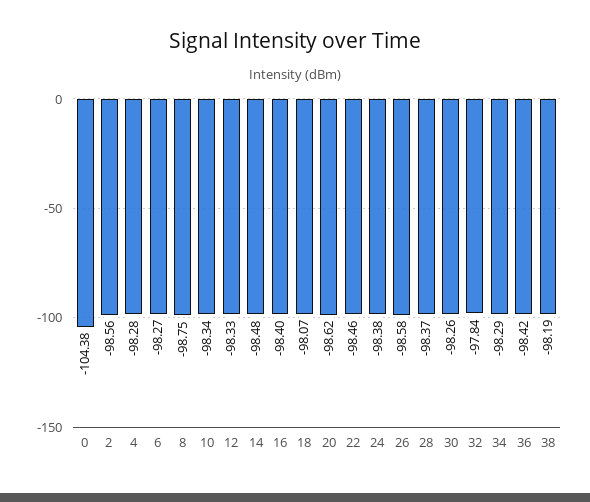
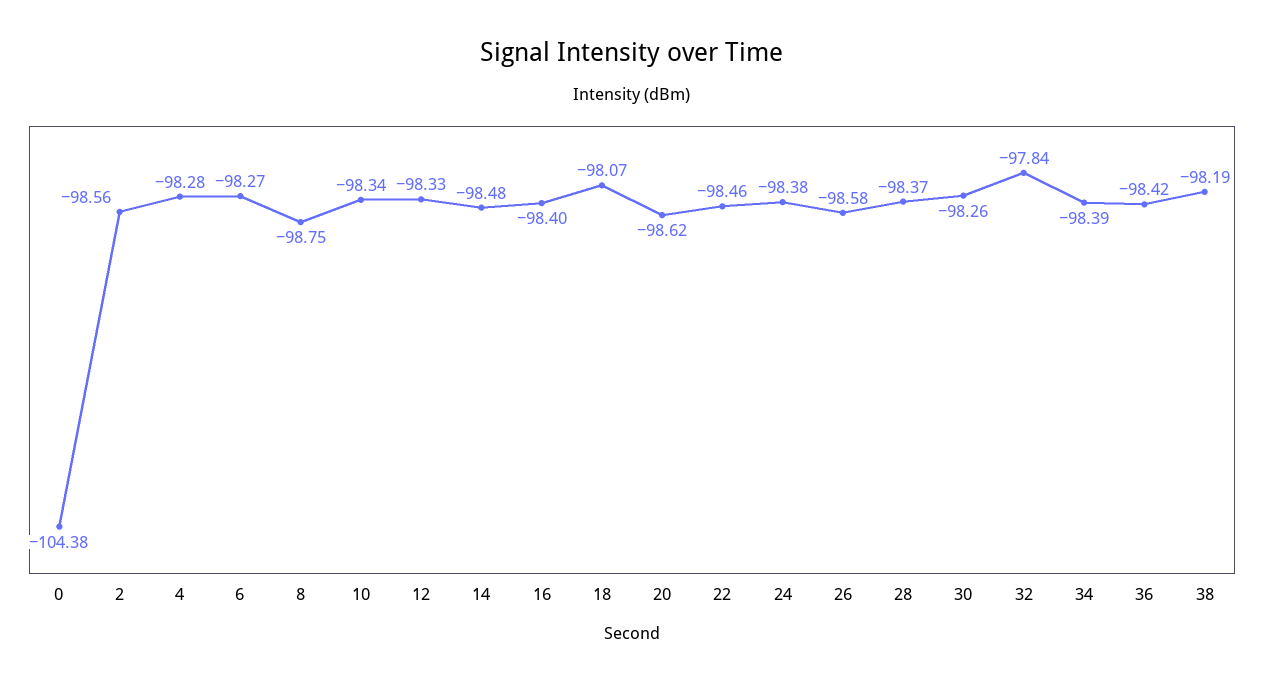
  {
    "0": -104.38,
    "2": -98.56,
    "4": -98.28,
    "6": -98.27,
    "8": -98.75,
    "10": -98.34,
    "12": -98.33,
    "14": -98.48,
    "16": -98.4,
    "18": -98.07,
    "20": -98.62,
    "22": -98.46,
    "24": -98.38,
    "26": -98.58,
    "28": -98.37,
    "30": -98.26,
    "32": -97.84,
-   "34": -98.29,
+   "34": -98.39,
    "36": -98.42,
    "38": -98.19
  }

